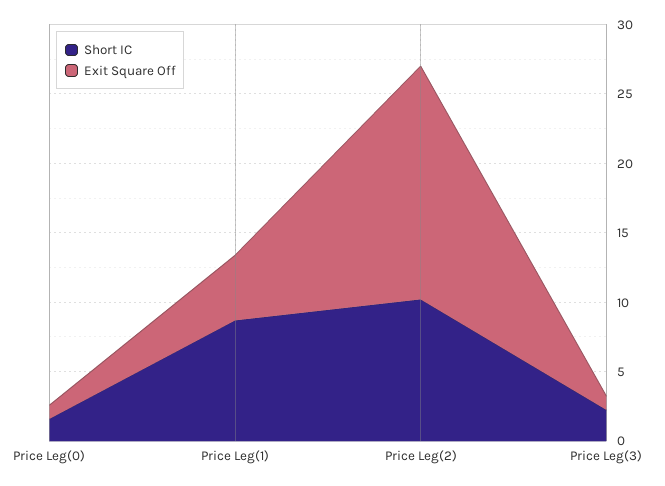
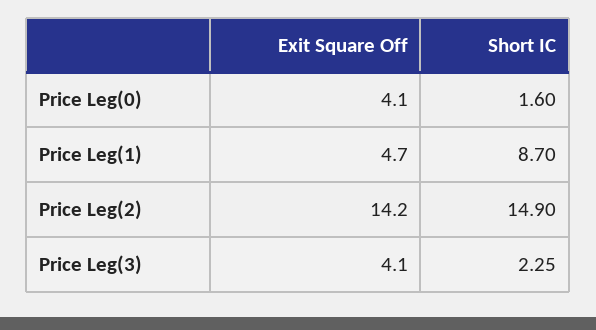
  {
    "Short IC": {
      "Price Leg(0)": 1.6,
      "Price Leg(1)": 8.7,
-     "Price Leg(2)": 10,
+     "Price Leg(2)": 14.9,
      "Price Leg(3)": 2.25
    },
    "Exit Square Off": {
-     "Price Leg(0)": 1,
+     "Price Leg(0)": 4.1,
      "Price Leg(1)": 4.7,
-     "Price Leg(2)": 17,
+     "Price Leg(2)": 14.2,
-     "Price Leg(3)": 1
+     "Price Leg(3)": 4.1
    }
  }

